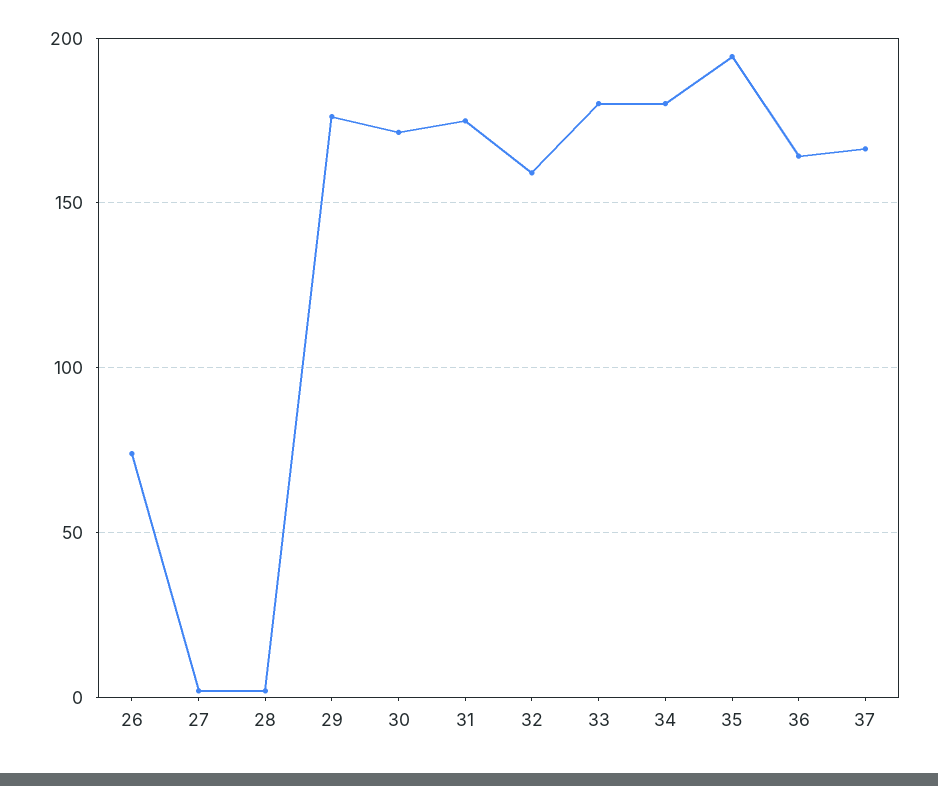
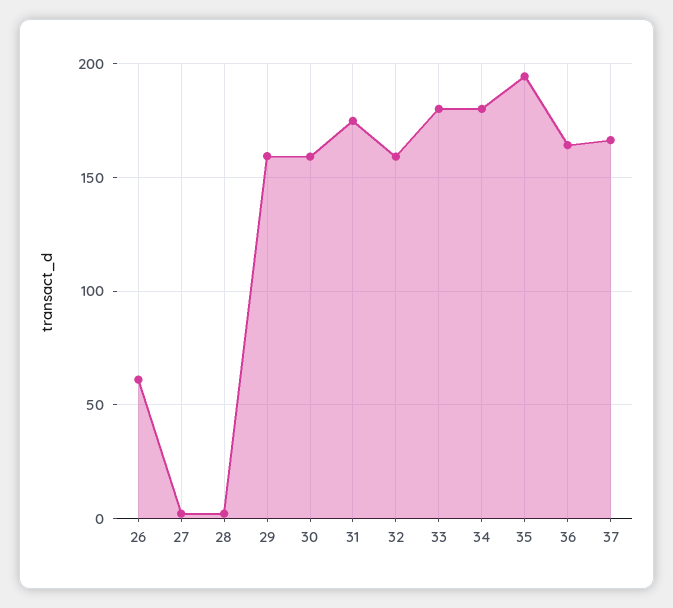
  {
-   "26": 75,
+   "26": 60,
    "27": 0,
    "28": 0,
-   "29": 175,
+   "29": 160,
-   "30": 170,
+   "30": 160,
    "31": 175,
    "32": 160,
    "33": 180,
    "34": 180,
    "35": 195,
    "36": 165,
    "37": 165
  }

